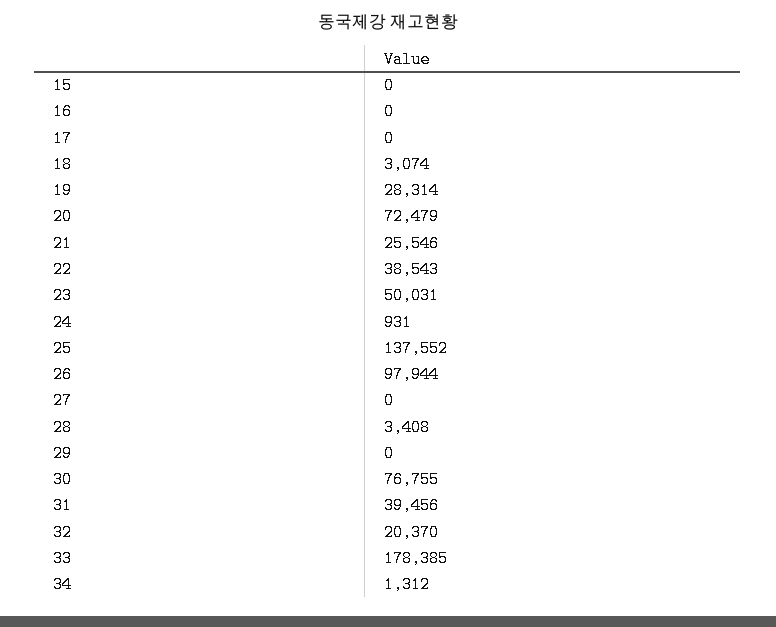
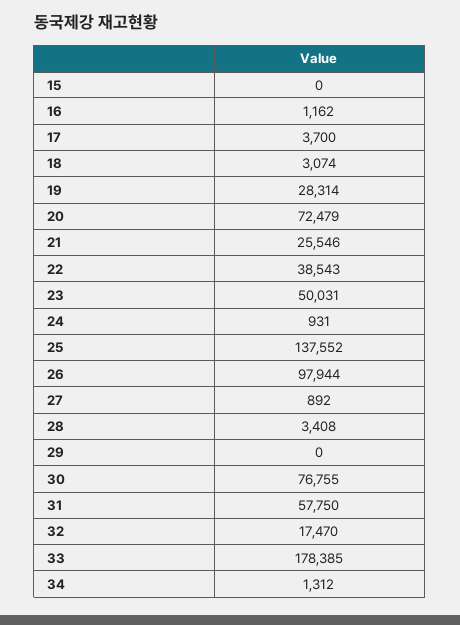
  {
    "15": 0,
-   "16": 0,
+   "16": 1162,
-   "17": 0,
+   "17": 3700,
    "18": 3074,
    "19": 28314,
    "20": 72479,
    "21": 25546,
    "22": 38543,
    "23": 50031,
    "24": 931,
    "25": 137552,
    "26": 97944,
-   "27": 0,
+   "27": 892,
    "28": 3408,
    "29": 0,
    "30": 76755,
-   "31": 39456,
+   "31": 57750,
-   "32": 20370,
+   "32": 17470,
    "33": 178385,
    "34": 1312
  }

